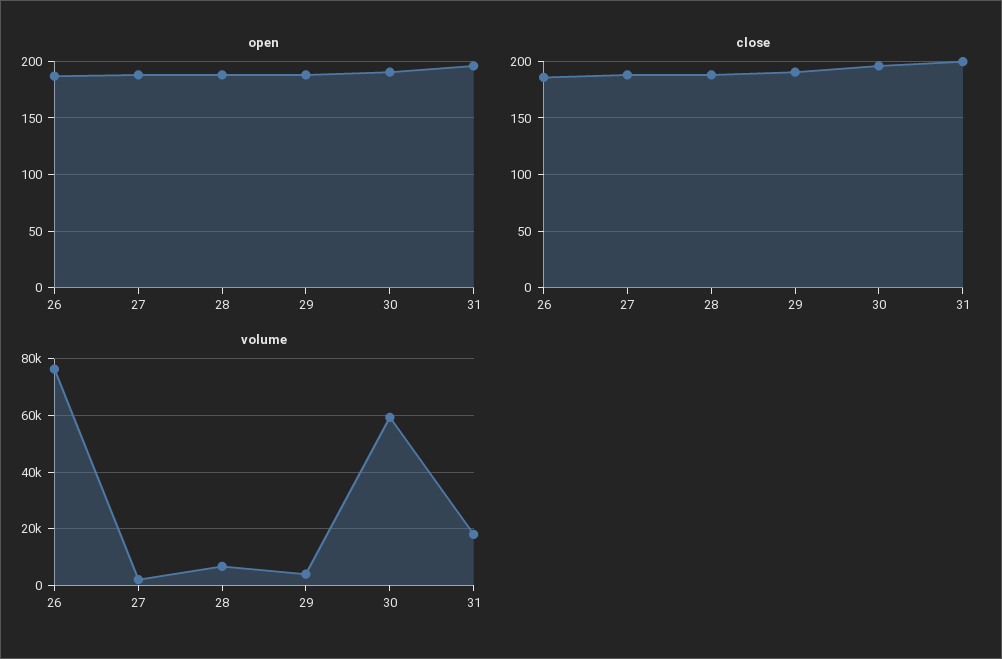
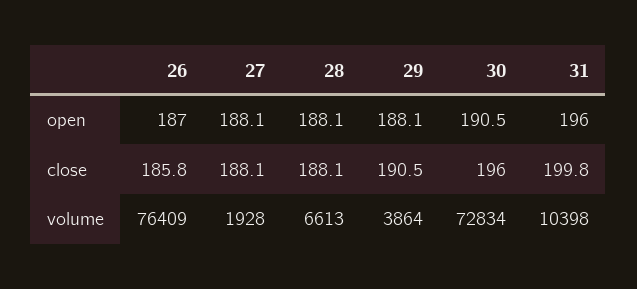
  {
    "open": {
      "26": 187,
      "27": 188.1,
      "28": 188.1,
      "29": 188.1,
      "30": 190.5,
      "31": 196
    },
    "close": {
      "26": 185.8,
      "27": 188.1,
      "28": 188.1,
      "29": 190.5,
      "30": 196,
      "31": 199.8
    },
    "volume": {
      "26": 76409,
      "27": 1928,
      "28": 6613,
      "29": 3864,
-     "30": 60000,
+     "30": 72834,
-     "31": 17500
+     "31": 10398
    }
  }

